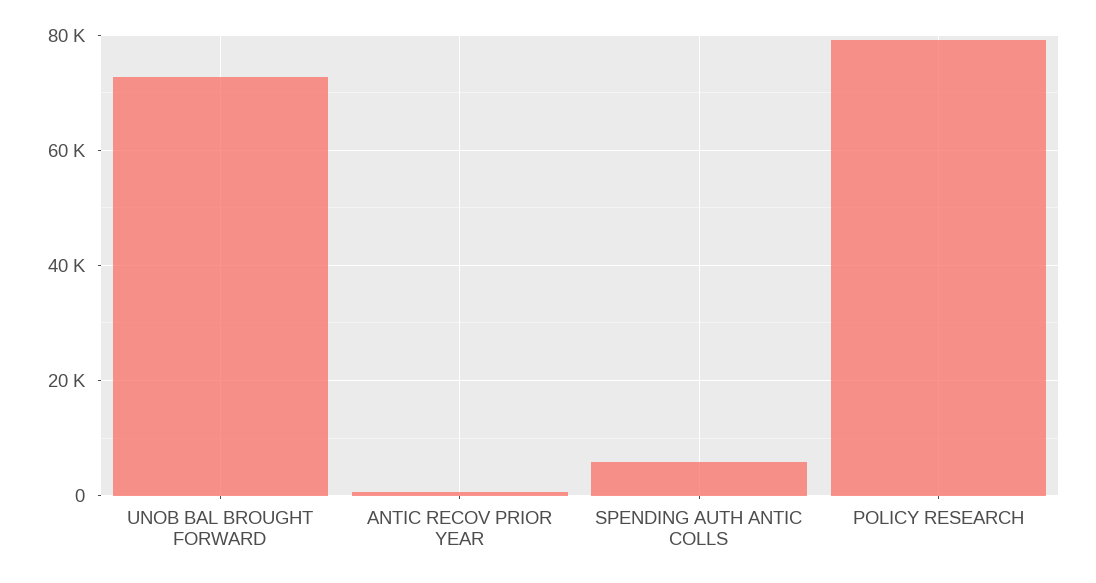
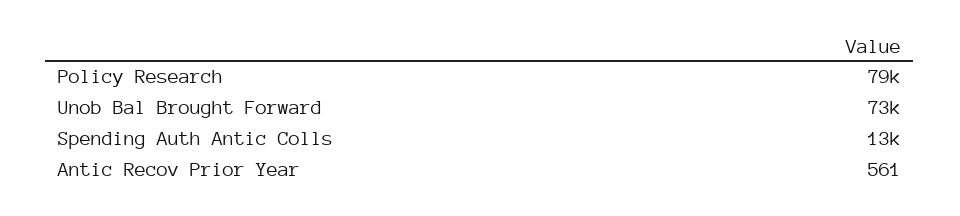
  {
    "UNOB BAL BROUGHT FORWARD": 73000,
    "ANTIC RECOV PRIOR YEAR": 561,
-   "SPENDING AUTH ANTIC COLLS": 6000,
+   "SPENDING AUTH ANTIC COLLS": 13000,
    "POLICY RESEARCH": 79000
  }

